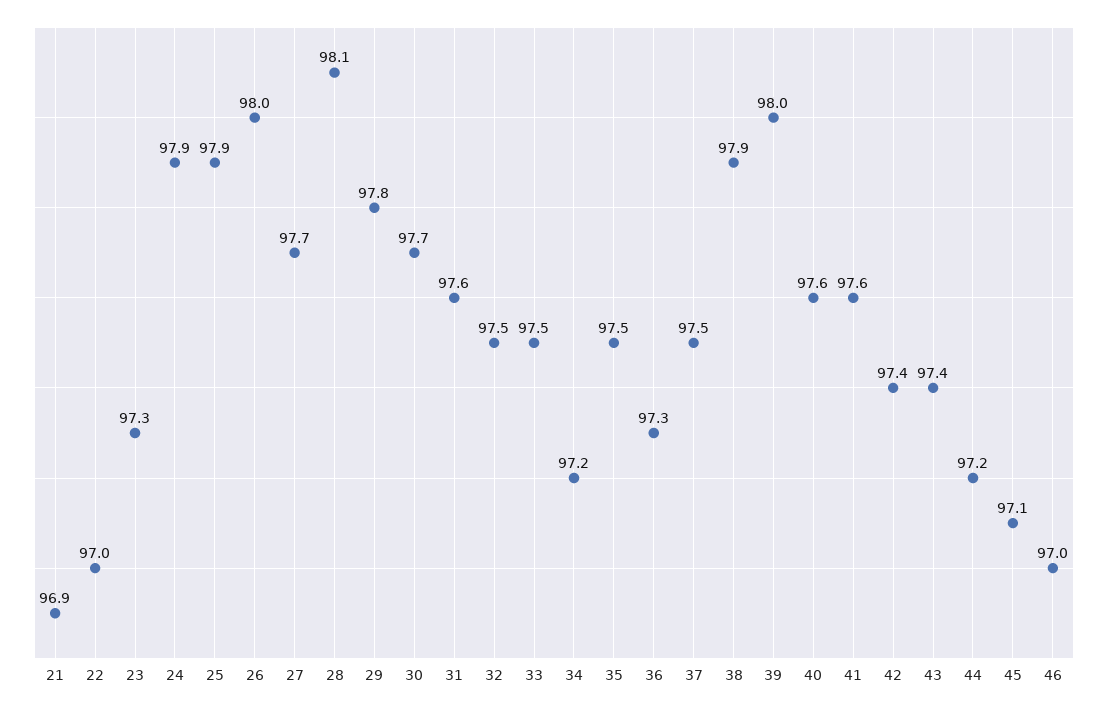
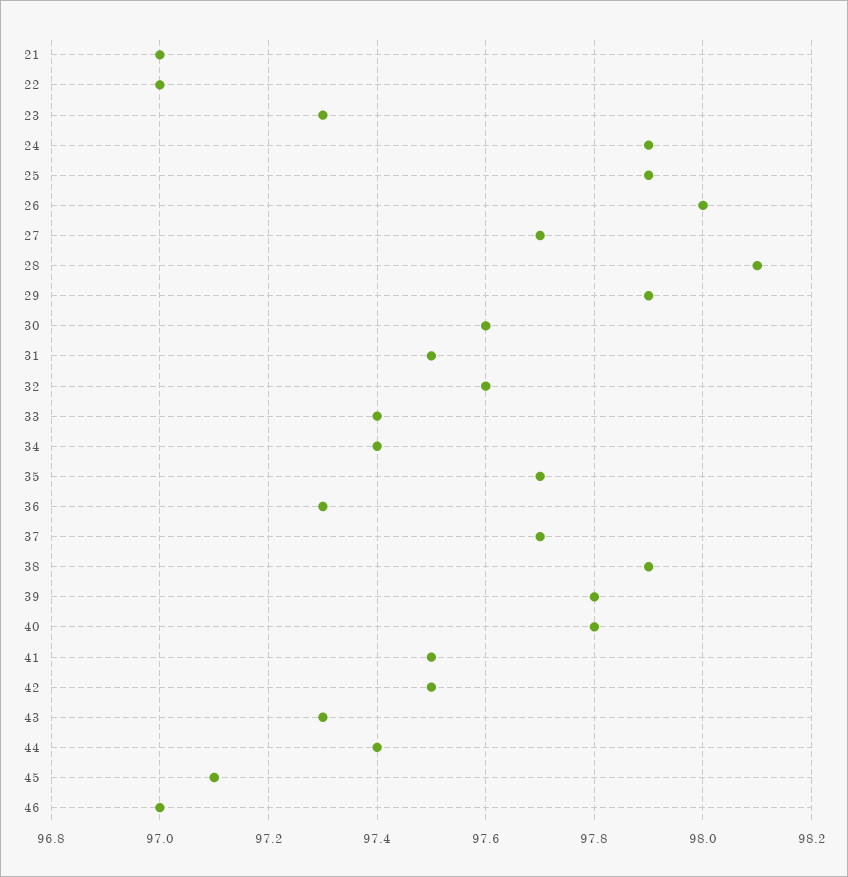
  {
-   "21": 96.9,
+   "21": 97,
    "22": 97,
    "23": 97.3,
    "24": 97.9,
    "25": 97.9,
    "26": 98,
    "27": 97.7,
    "28": 98.1,
-   "29": 97.8,
+   "29": 97.9,
-   "30": 97.7,
+   "30": 97.6,
-   "31": 97.6,
+   "31": 97.5,
-   "32": 97.5,
+   "32": 97.6,
-   "33": 97.5,
+   "33": 97.4,
-   "34": 97.2,
+   "34": 97.4,
-   "35": 97.5,
+   "35": 97.7,
    "36": 97.3,
-   "37": 97.5,
+   "37": 97.7,
    "38": 97.9,
-   "39": 98,
+   "39": 97.8,
-   "40": 97.6,
+   "40": 97.8,
-   "41": 97.6,
+   "41": 97.5,
-   "42": 97.4,
+   "42": 97.5,
-   "43": 97.4,
+   "43": 97.3,
-   "44": 97.2,
+   "44": 97.4,
    "45": 97.1,
    "46": 97
  }

